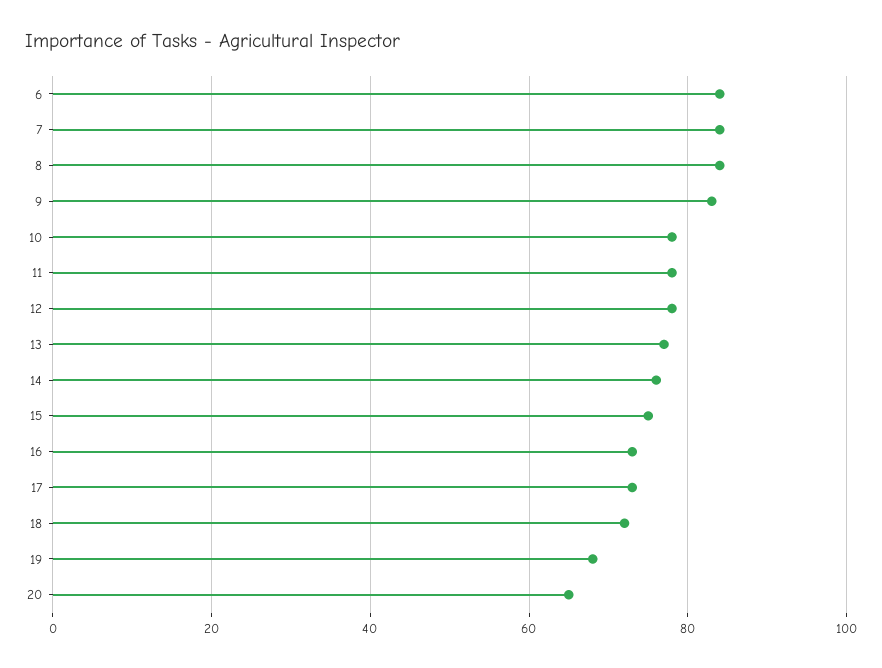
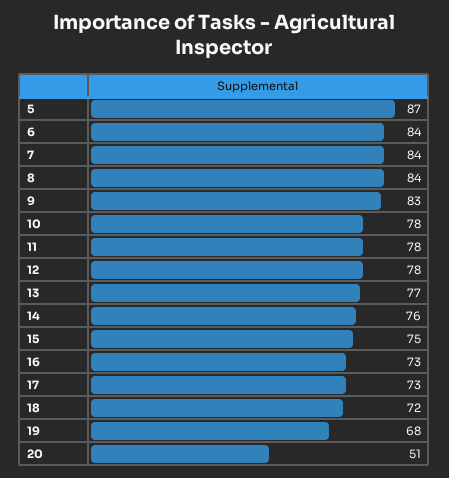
  {
    "6": 84,
    "7": 84,
    "8": 84,
    "9": 83,
    "10": 78,
    "11": 78,
    "12": 78,
    "13": 77,
    "14": 76,
    "15": 75,
    "16": 73,
    "17": 73,
    "18": 72,
    "19": 68,
-   "20": 65
+   "20": 51,
+   "5": 87
  }

